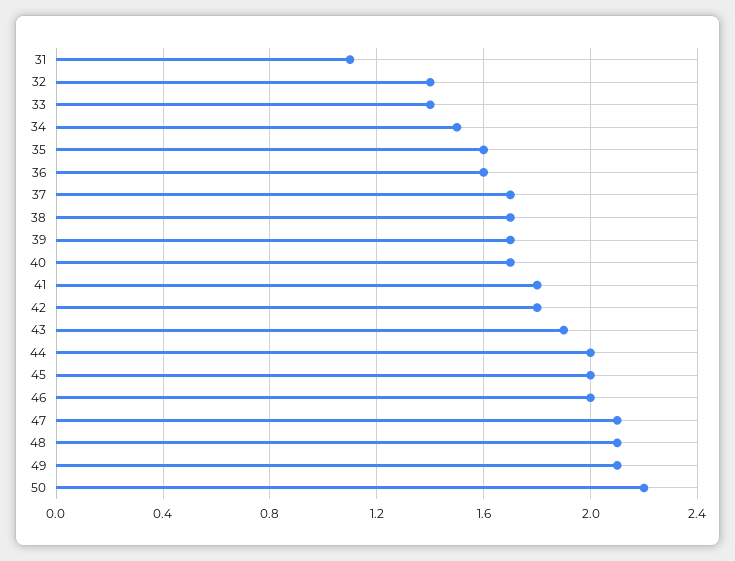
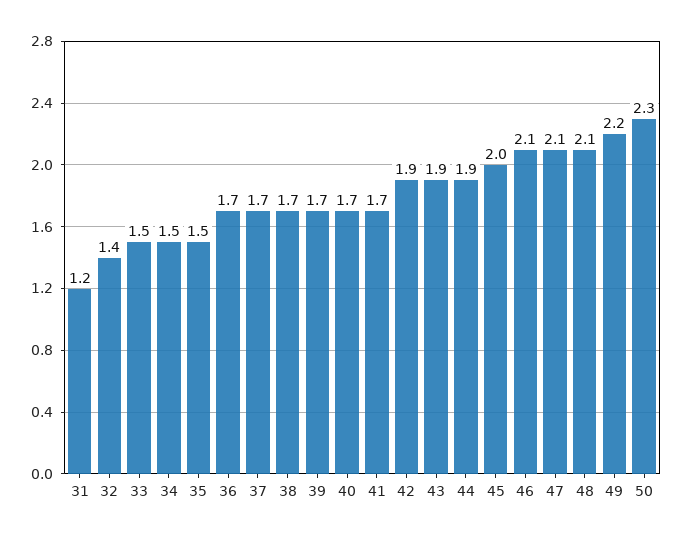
  {
-   "31": 1.1,
+   "31": 1.2,
    "32": 1.4,
-   "33": 1.4,
+   "33": 1.5,
    "34": 1.5,
-   "35": 1.6,
+   "35": 1.5,
-   "36": 1.6,
+   "36": 1.7,
    "37": 1.7,
    "38": 1.7,
    "39": 1.7,
    "40": 1.7,
-   "41": 1.8,
+   "41": 1.7,
-   "42": 1.8,
+   "42": 1.9,
    "43": 1.9,
-   "44": 2,
+   "44": 1.9,
    "45": 2,
-   "46": 2,
+   "46": 2.1,
    "47": 2.1,
    "48": 2.1,
-   "49": 2.1,
+   "49": 2.2,
-   "50": 2.2
+   "50": 2.3
  }

